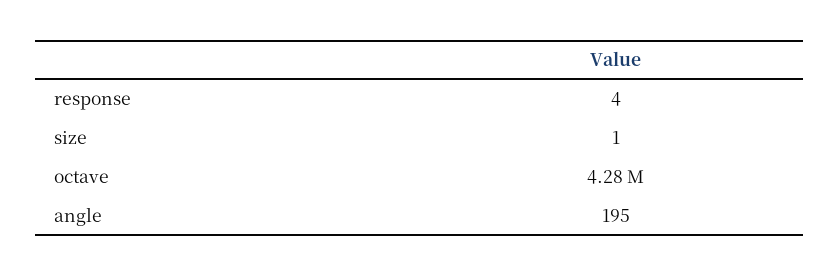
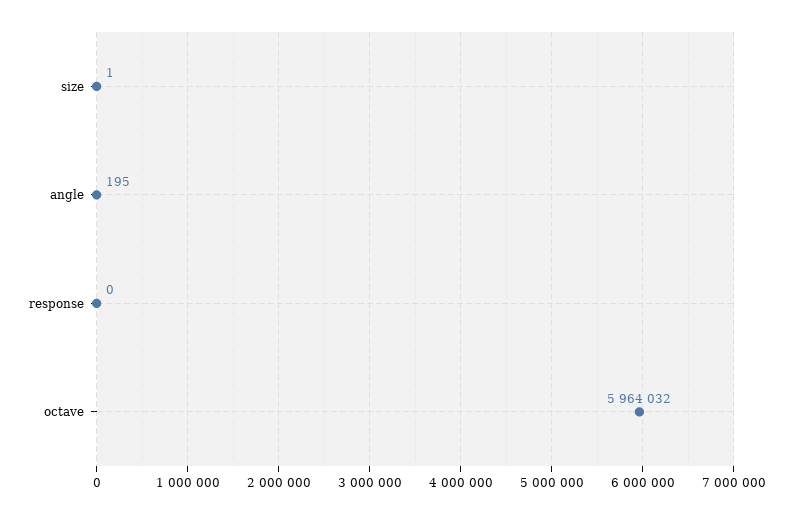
  {
-   "response": 4,
+   "response": 0,
    "size": 1,
-   "octave": 4280000,
+   "octave": 5964032,
    "angle": 195
  }

